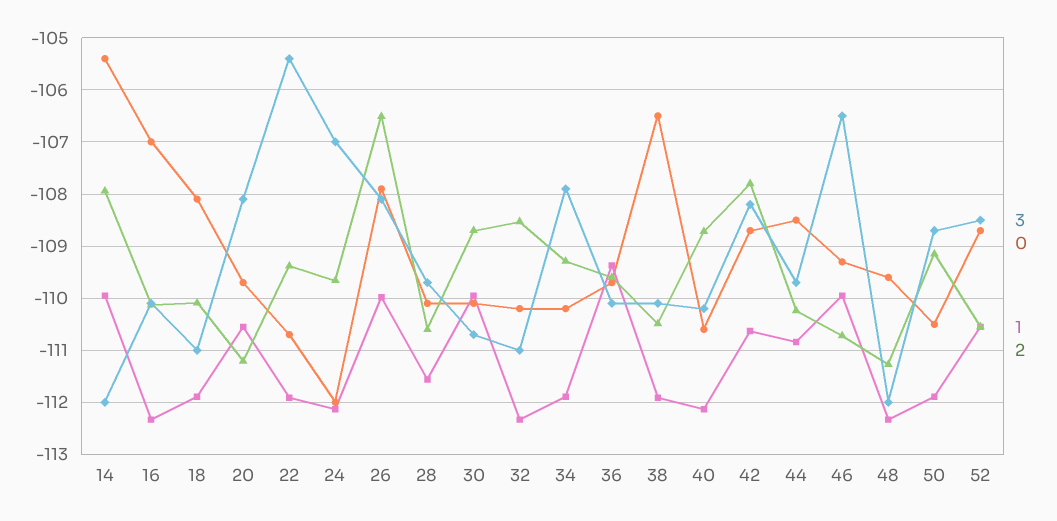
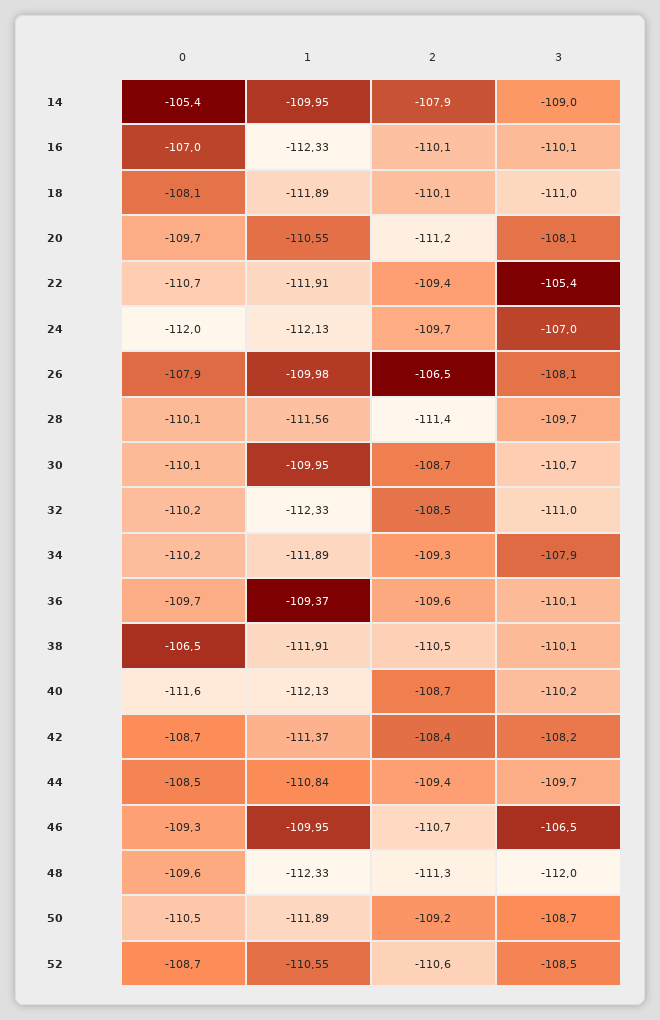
  {
    "3": {
-     "14": -112,
+     "14": -109,
      "16": -110.1,
      "18": -111,
      "20": -108.1,
      "22": -105.4,
      "24": -107,
      "26": -108.1,
      "28": -109.7,
      "30": -110.7,
      "32": -111,
      "34": -107.9,
      "36": -110.1,
      "38": -110.1,
      "40": -110.2,
      "42": -108.2,
      "44": -109.7,
      "46": -106.5,
      "48": -112,
      "50": -108.7,
      "52": -108.5
    },
    "0": {
      "14": -105.4,
      "16": -107,
      "18": -108.1,
      "20": -109.7,
      "22": -110.7,
      "24": -112,
      "26": -107.9,
      "28": -110.1,
      "30": -110.1,
      "32": -110.2,
      "34": -110.2,
      "36": -109.7,
      "38": -106.5,
-     "40": -110.6,
+     "40": -111.6,
      "42": -108.7,
      "44": -108.5,
      "46": -109.3,
      "48": -109.6,
      "50": -110.5,
      "52": -108.7
    },
    "1": {
      "14": -109.95,
      "16": -112.33,
      "18": -111.89,
      "20": -110.55,
      "22": -111.91,
      "24": -112.13,
      "26": -109.98,
      "28": -111.56,
      "30": -109.95,
      "32": -112.33,
      "34": -111.89,
      "36": -109.37,
      "38": -111.91,
      "40": -112.13,
-     "42": -110.6,
+     "42": -111.37,
      "44": -110.84,
      "46": -109.95,
      "48": -112.33,
      "50": -111.89,
      "52": -110.55
    },
    "2": {
      "14": -107.9,
      "16": -110.1,
      "18": -110.1,
      "20": -111.2,
      "22": -109.4,
      "24": -109.7,
      "26": -106.5,
-     "28": -110.6,
+     "28": -111.4,
      "30": -108.7,
      "32": -108.5,
      "34": -109.3,
      "36": -109.6,
      "38": -110.5,
      "40": -108.7,
-     "42": -107.8,
+     "42": -108.4,
-     "44": -110.2,
+     "44": -109.4,
      "46": -110.7,
      "48": -111.3,
      "50": -109.2,
      "52": -110.6
    }
  }

